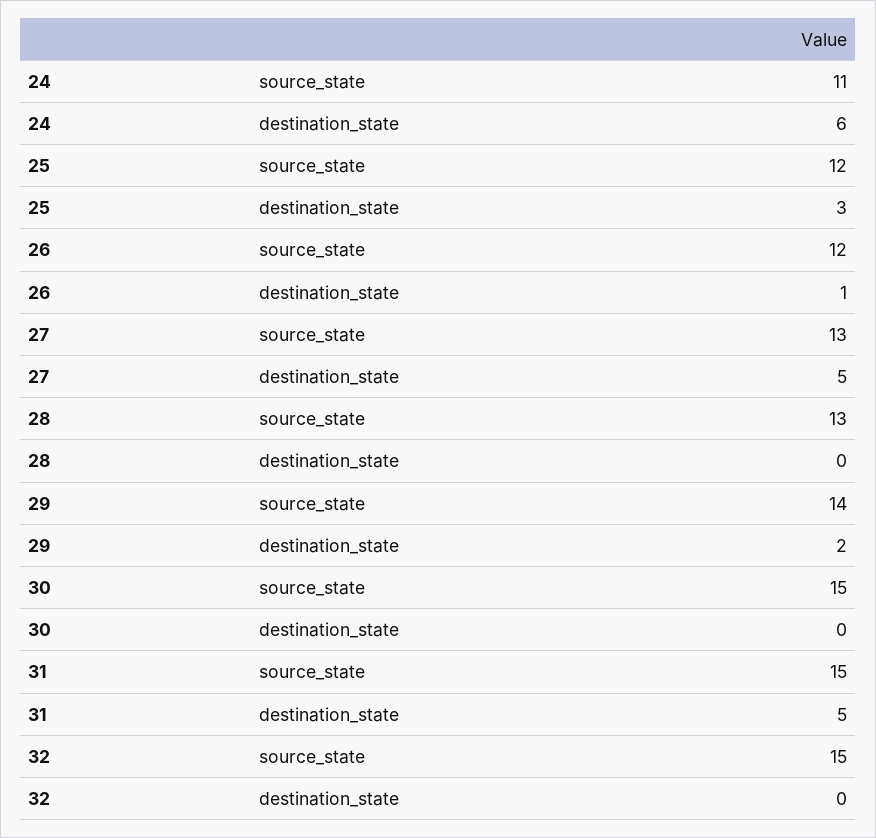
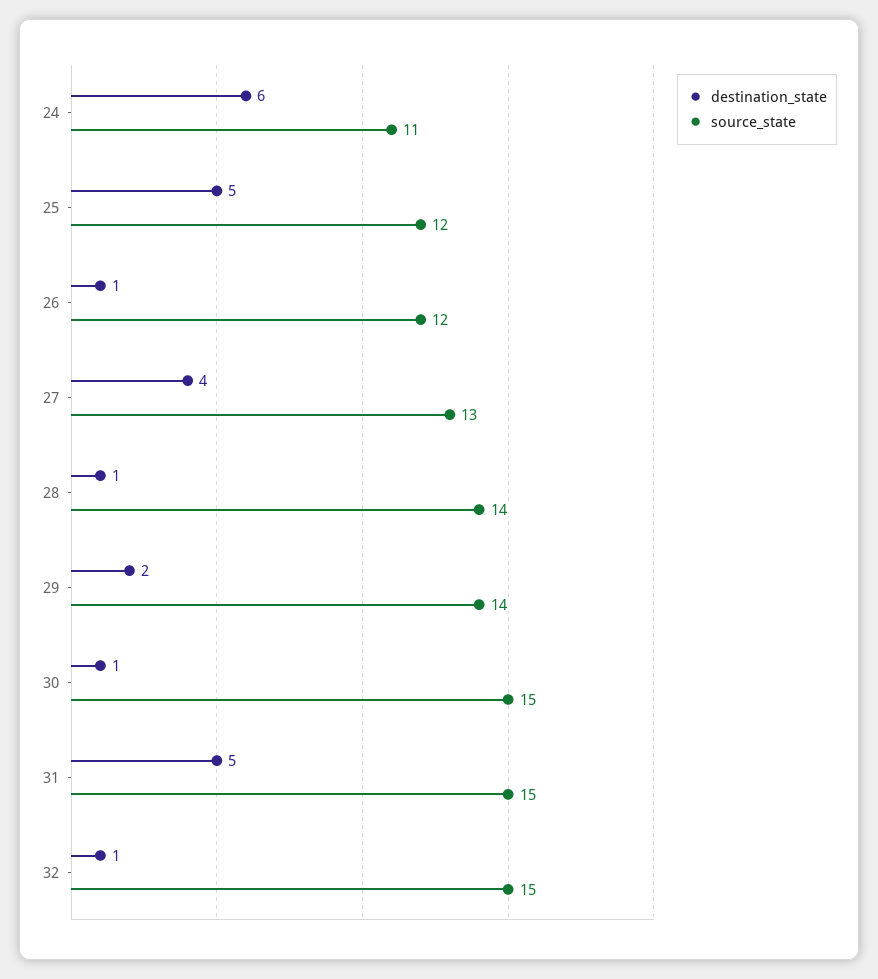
  {
    "source_state": {
      "24": 11,
      "25": 12,
      "26": 12,
      "27": 13,
-     "28": 13,
+     "28": 14,
      "29": 14,
      "30": 15,
      "31": 15,
      "32": 15
    },
    "destination_state": {
      "24": 6,
-     "25": 3,
+     "25": 5,
      "26": 1,
-     "27": 5,
+     "27": 4,
-     "28": 0,
+     "28": 1,
      "29": 2,
-     "30": 0,
+     "30": 1,
      "31": 5,
-     "32": 0
+     "32": 1
    }
  }

